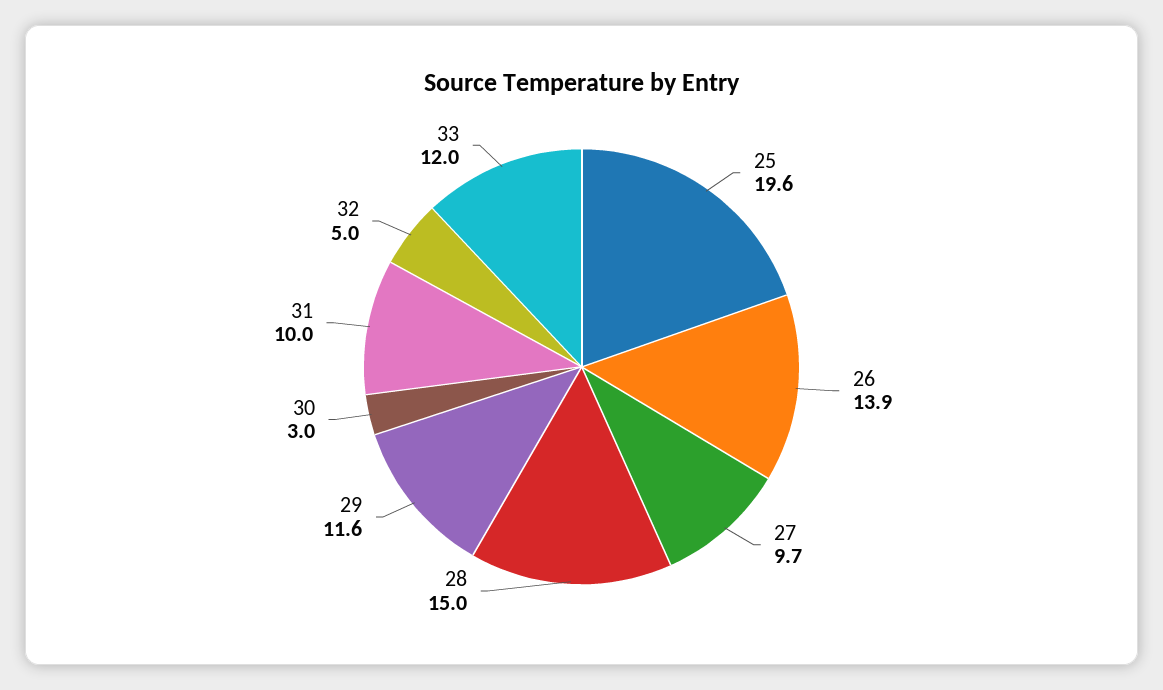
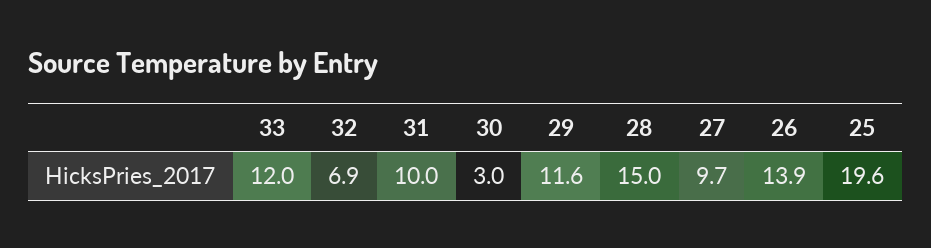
  {
    "25": 19.6,
    "26": 13.9,
    "27": 9.7,
    "28": 15,
    "29": 11.6,
    "30": 3,
    "31": 10,
-   "32": 5,
+   "32": 6.9,
    "33": 12
  }

